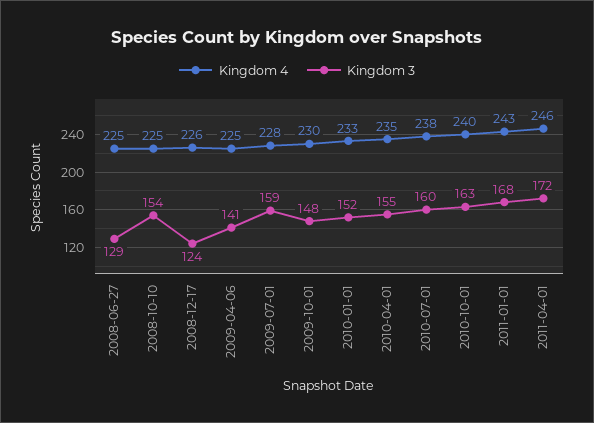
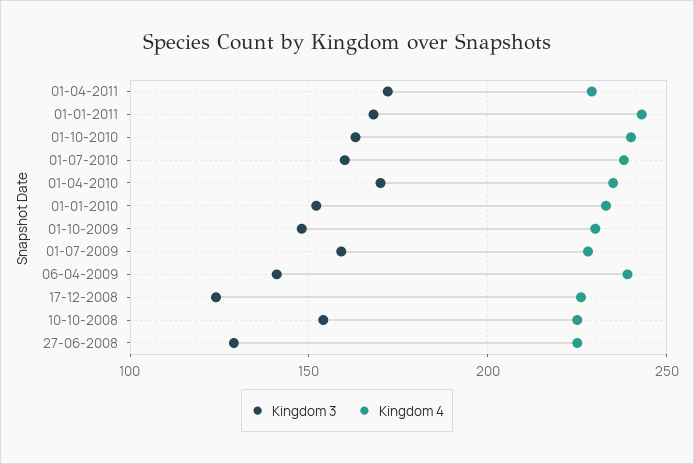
  {
    "Kingdom 4": {
      "2008-06-27": 225,
      "2008-10-10": 225,
      "2008-12-17": 226,
-     "2009-04-06": 225,
+     "2009-04-06": 240,
      "2009-07-01": 228,
      "2009-10-01": 230,
      "2010-01-01": 233,
      "2010-04-01": 235,
      "2010-07-01": 238,
      "2010-10-01": 240,
      "2011-01-01": 243,
-     "2011-04-01": 246
+     "2011-04-01": 230
    },
    "Kingdom 3": {
      "2008-06-27": 129,
      "2008-10-10": 154,
      "2008-12-17": 124,
      "2009-04-06": 141,
      "2009-07-01": 159,
      "2009-10-01": 148,
      "2010-01-01": 152,
-     "2010-04-01": 155,
+     "2010-04-01": 170,
      "2010-07-01": 160,
      "2010-10-01": 163,
      "2011-01-01": 168,
      "2011-04-01": 172
    }
  }

